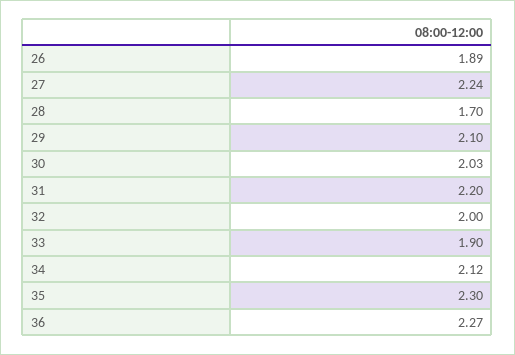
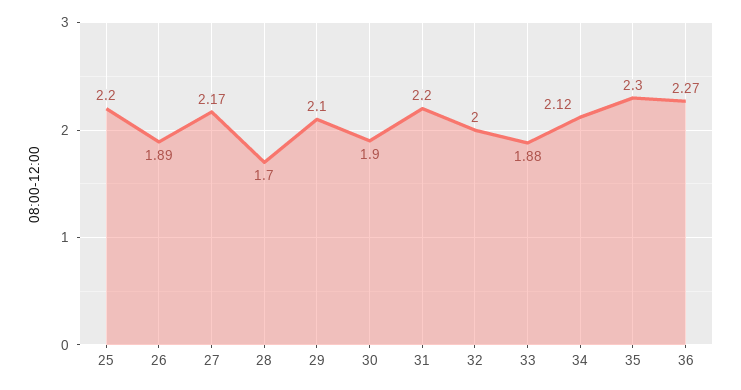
  {
    "26": 1.89,
-   "27": 2.24,
+   "27": 2.17,
    "28": 1.7,
    "29": 2.1,
-   "30": 2.03,
+   "30": 1.9,
    "31": 2.2,
    "32": 2,
-   "33": 1.9,
+   "33": 1.88,
    "34": 2.12,
    "35": 2.3,
-   "36": 2.27
+   "36": 2.27,
+   "25": 2.2
  }

